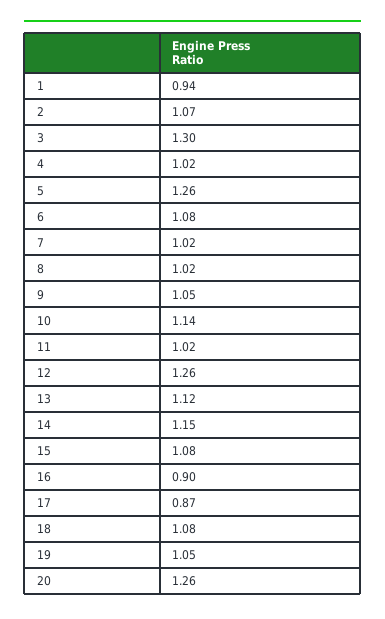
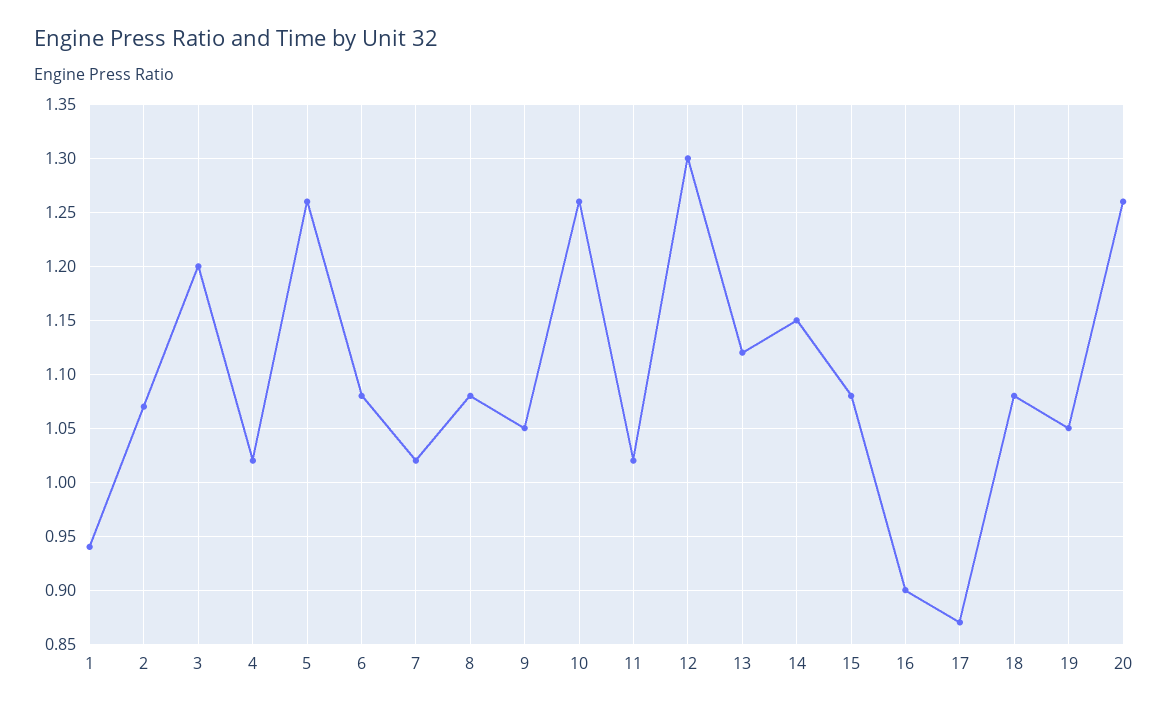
  {
    "1": 0.94,
    "2": 1.07,
-   "3": 1.3,
+   "3": 1.2,
    "4": 1.02,
    "5": 1.26,
    "6": 1.08,
    "7": 1.02,
-   "8": 1.02,
+   "8": 1.08,
    "9": 1.05,
-   "10": 1.14,
+   "10": 1.26,
    "11": 1.02,
-   "12": 1.26,
+   "12": 1.3,
    "13": 1.12,
    "14": 1.15,
    "15": 1.08,
    "16": 0.9,
    "17": 0.87,
    "18": 1.08,
    "19": 1.05,
    "20": 1.26
  }

